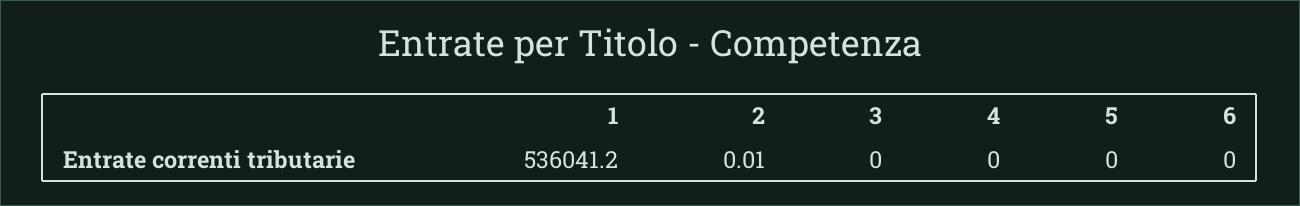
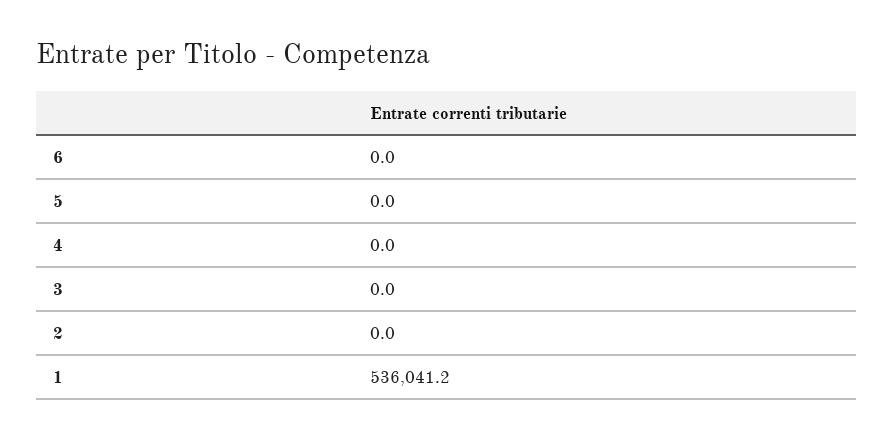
  {
    "1": 536041.2,
-   "2": 0.01,
+   "2": 0,
    "3": 0,
    "4": 0,
    "5": 0,
    "6": 0
  }

